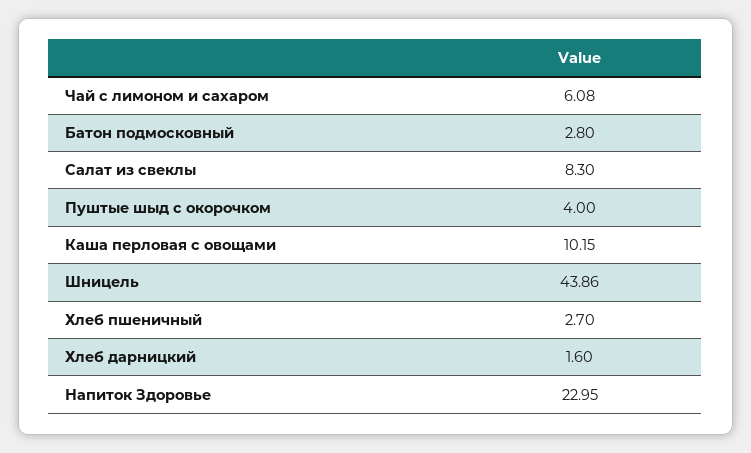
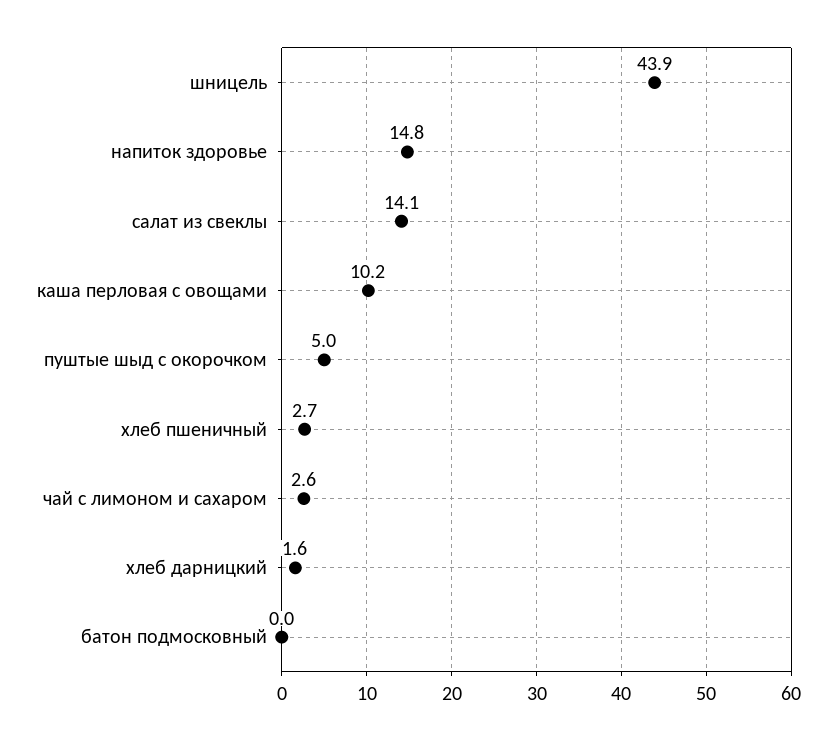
  {
-   "Чай с лимоном и сахаром": 6.08,
+   "Чай с лимоном и сахаром": 2.6,
-   "Батон подмосковный": 2.8,
+   "Батон подмосковный": 0,
-   "Салат из свеклы": 8.3,
+   "Салат из свеклы": 14.1,
-   "Пуштые шыд с окорочком": 4,
+   "Пуштые шыд с окорочком": 5,
    "Каша перловая с овощами": 10.15,
    "Шницель": 43.86,
    "Хлеб пшеничный": 2.7,
    "Хлеб дарницкий": 1.6,
-   "Напиток Здоровье": 22.95
+   "Напиток Здоровье": 14.8
  }

